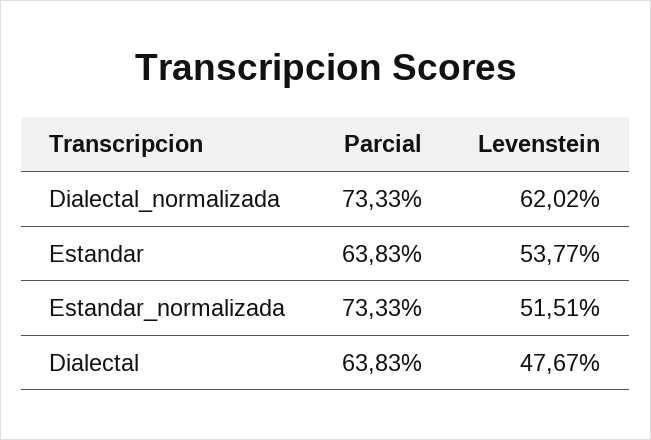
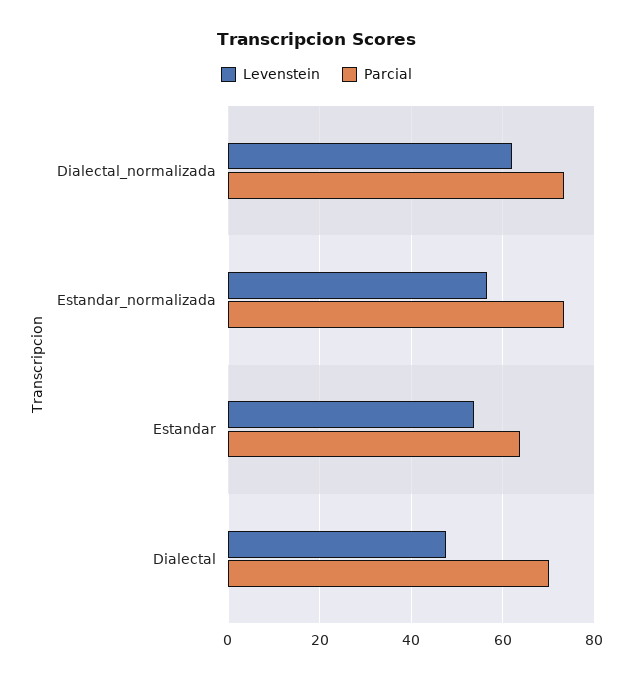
  {
    "Parcial": {
      "Dialectal_normalizada": 73.33,
      "Estandar": 63.83,
      "Estandar_normalizada": 73.33,
-     "Dialectal": 63.83
+     "Dialectal": 70
    },
    "Levenstein": {
      "Dialectal_normalizada": 62.02,
      "Estandar": 53.77,
-     "Estandar_normalizada": 51.51,
+     "Estandar_normalizada": 56,
      "Dialectal": 47.67
    }
  }

